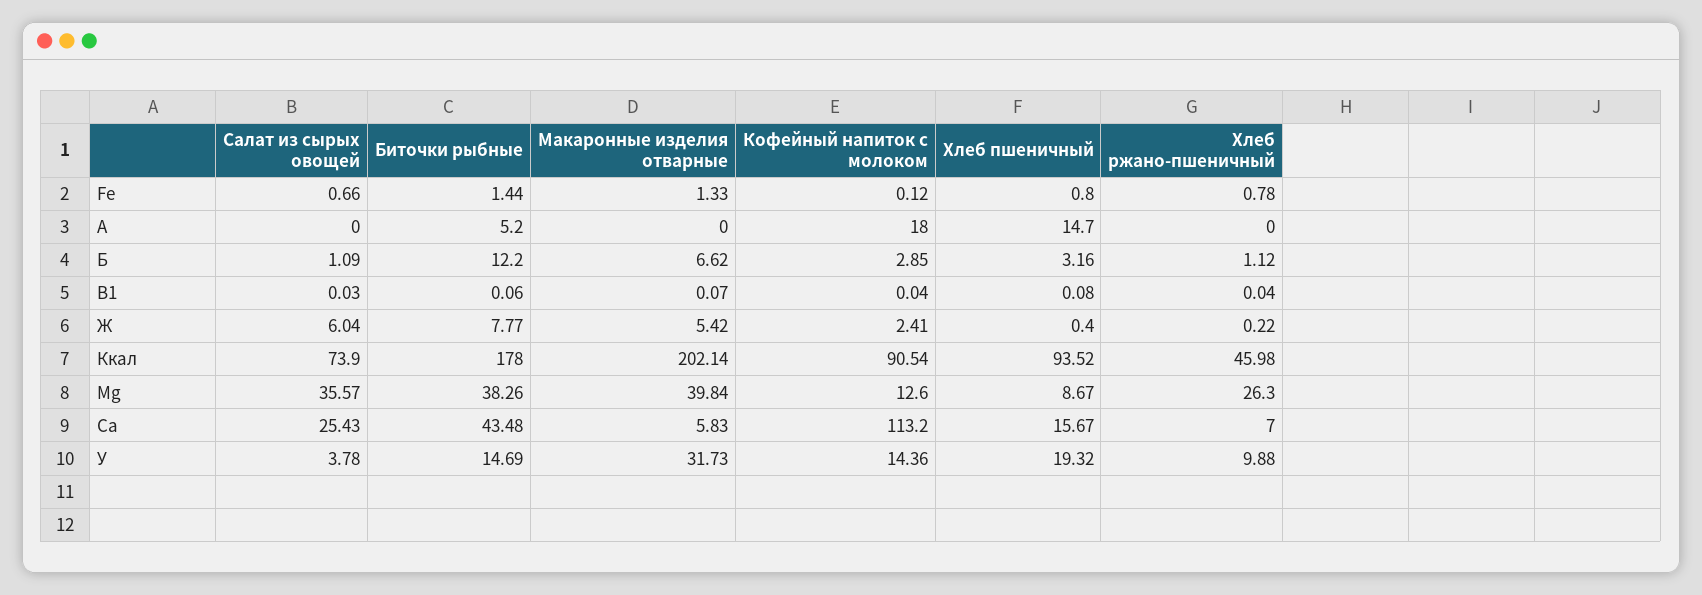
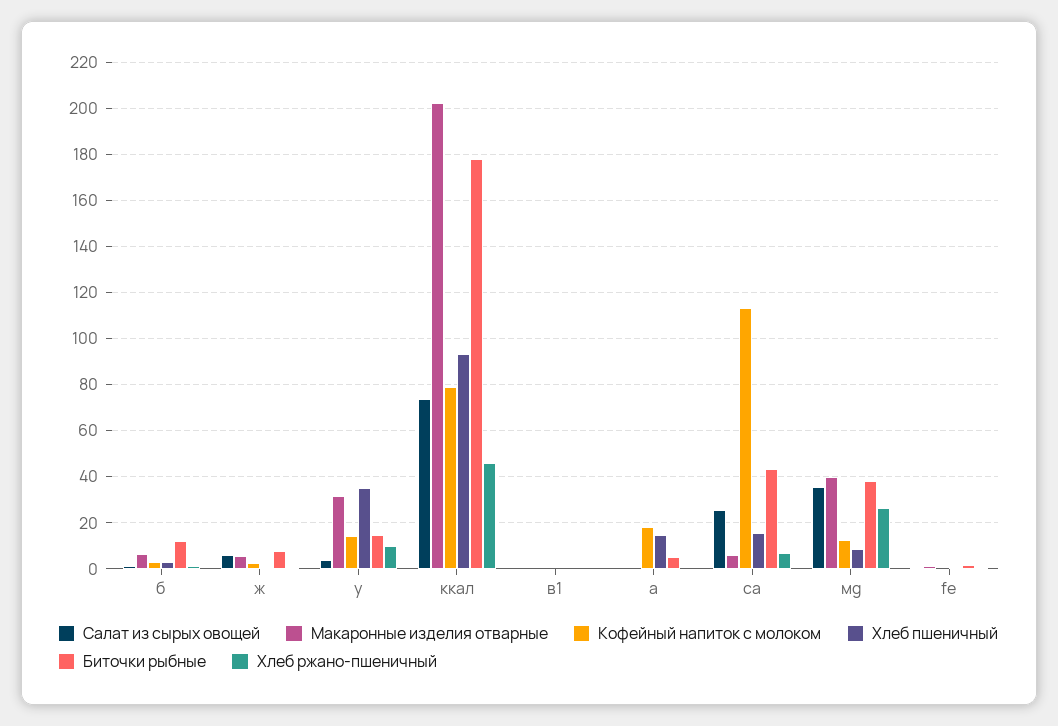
  {
    "Салат из сырых овощей": {
      "Fe": 0.66,
      "А": 0,
      "Б": 1.09,
      "В1": 0.03,
      "Ж": 6.04,
      "Ккал": 73.9,
      "Мg": 35.57,
      "Са": 25.43,
      "У": 3.78
    },
    "Биточки рыбные": {
      "Fe": 1.44,
      "А": 5.2,
      "Б": 12.2,
      "В1": 0.06,
      "Ж": 7.77,
      "Ккал": 178,
      "Мg": 38.26,
      "Са": 43.48,
      "У": 14.69
    },
    "Макаронные изделия отварные": {
      "Fe": 1.33,
      "А": 0,
      "Б": 6.62,
      "В1": 0.07,
      "Ж": 5.42,
      "Ккал": 202.14,
      "Мg": 39.84,
      "Са": 5.83,
      "У": 31.73
    },
    "Кофейный напиток с молоком": {
      "Fe": 0.12,
      "А": 18,
      "Б": 2.85,
      "В1": 0.04,
      "Ж": 2.41,
-     "Ккал": 90.54,
+     "Ккал": 80,
      "Мg": 12.6,
      "Са": 113.2,
      "У": 14.36
    },
    "Хлеб пшеничный": {
      "Fe": 0.8,
      "А": 14.7,
      "Б": 3.16,
      "В1": 0.08,
      "Ж": 0.4,
      "Ккал": 93.52,
      "Мg": 8.67,
      "Са": 15.67,
-     "У": 19.32
+     "У": 35
    },
    "Хлеб ржано-пшеничный": {
      "Fe": 0.78,
      "А": 0,
      "Б": 1.12,
      "В1": 0.04,
      "Ж": 0.22,
      "Ккал": 45.98,
      "Мg": 26.3,
      "Са": 7,
      "У": 9.88
    }
  }

